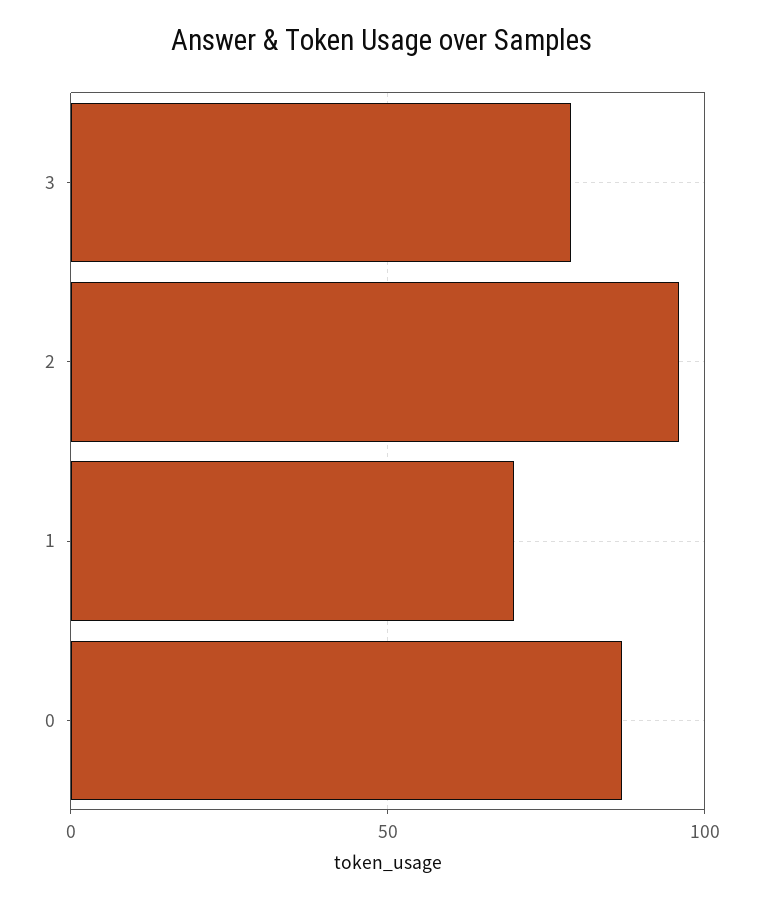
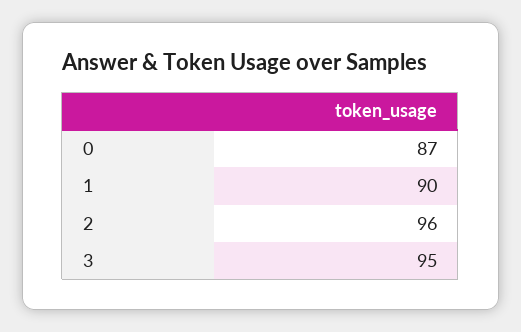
  {
-   "3": 80,
+   "3": 95,
    "2": 96,
-   "1": 70,
+   "1": 90,
    "0": 87
  }

